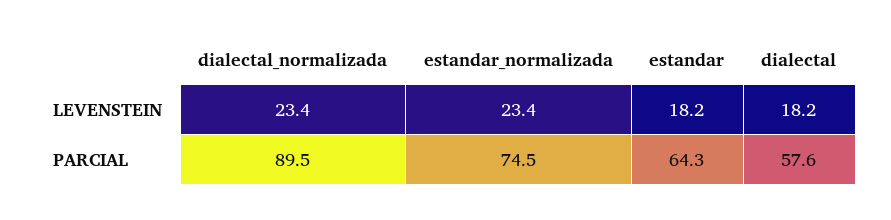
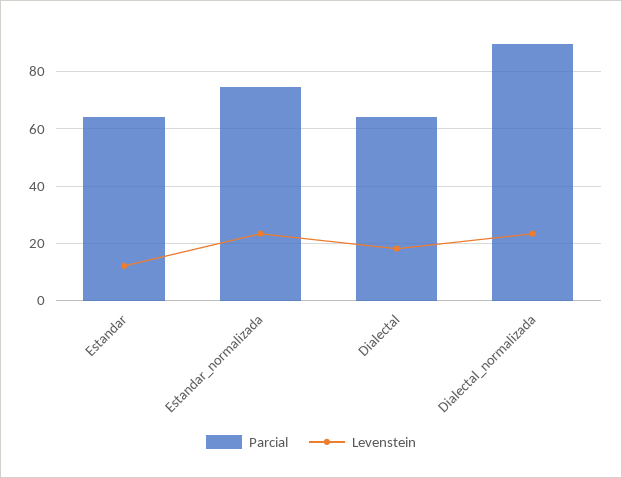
  {
    "LEVENSTEIN": {
      "dialectal_normalizada": 23.4,
      "estandar_normalizada": 23.4,
-     "estandar": 18.2,
+     "estandar": 12.5,
      "dialectal": 18.2
    },
    "PARCIAL": {
      "dialectal_normalizada": 89.5,
      "estandar_normalizada": 74.5,
      "estandar": 64.3,
-     "dialectal": 57.6
+     "dialectal": 65
    }
  }

